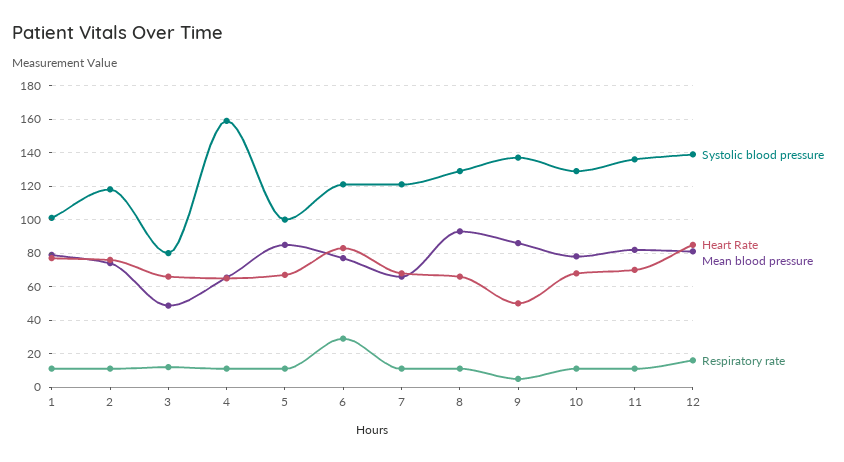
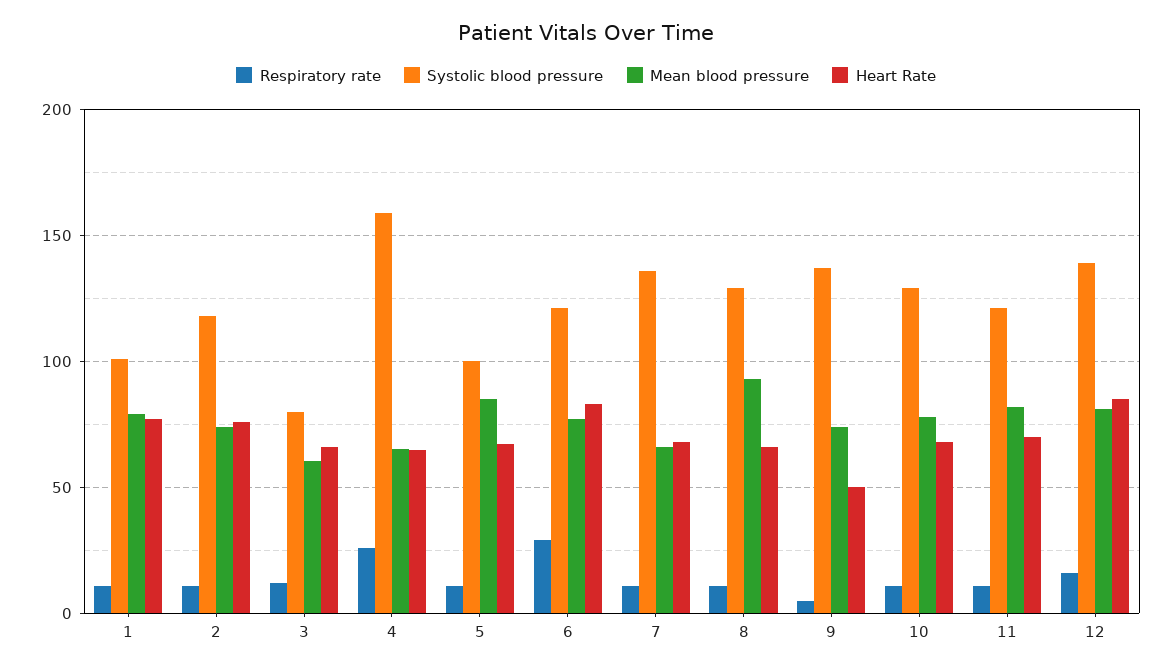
  {
    "Systolic blood pressure": {
      "1": 100,
      "2": 120,
      "3": 80,
      "4": 160,
      "5": 100,
      "6": 120,
-     "7": 120,
+     "7": 135,
      "8": 130,
      "9": 135,
      "10": 130,
-     "11": 135,
+     "11": 120,
      "12": 140
    },
    "Heart Rate": {
      "1": 75,
      "2": 75,
      "3": 65,
      "4": 65,
      "5": 65,
      "6": 85,
      "7": 70,
      "8": 65,
      "9": 50,
      "10": 70,
      "11": 70,
      "12": 85
    },
    "Mean blood pressure": {
      "1": 80,
      "2": 75,
-     "3": 50,
+     "3": 60,
      "4": 65,
      "5": 85,
      "6": 75,
      "7": 65,
      "8": 95,
-     "9": 85,
+     "9": 75,
      "10": 80,
      "11": 80,
      "12": 80
    },
    "Respiratory rate": {
      "1": 10,
      "2": 10,
      "3": 10,
-     "4": 10,
+     "4": 25,
      "5": 10,
      "6": 30,
      "7": 10,
      "8": 10,
      "9": 5,
      "10": 10,
      "11": 10,
      "12": 15
    }
  }

